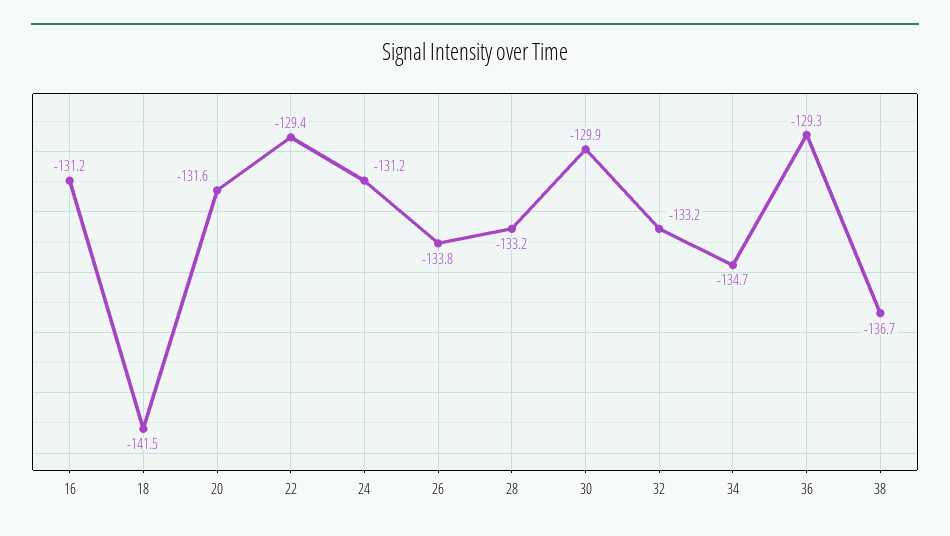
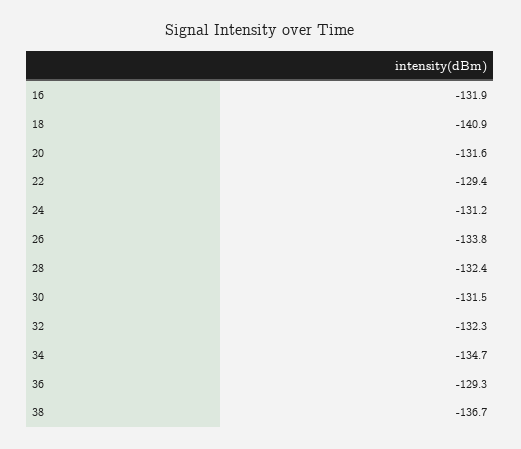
  {
-   "16": -131.2,
+   "16": -131.9,
-   "18": -141.5,
+   "18": -140.9,
    "20": -131.6,
    "22": -129.4,
    "24": -131.2,
    "26": -133.8,
-   "28": -133.2,
+   "28": -132.4,
-   "30": -129.9,
+   "30": -131.5,
-   "32": -133.2,
+   "32": -132.3,
    "34": -134.7,
    "36": -129.3,
    "38": -136.7
  }

